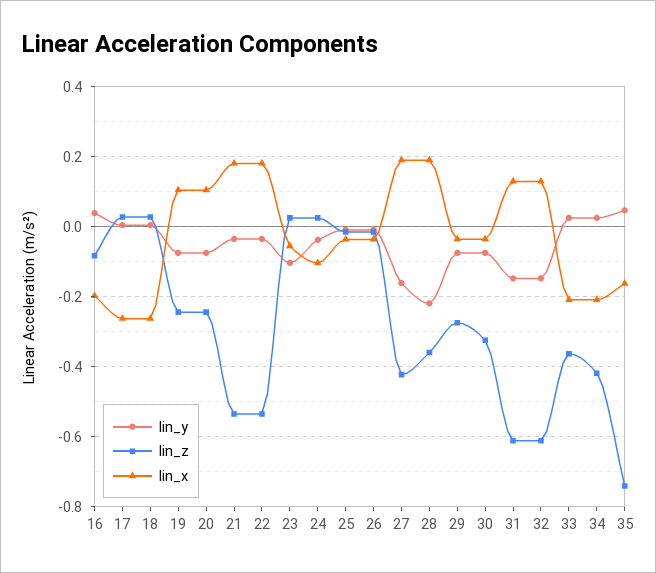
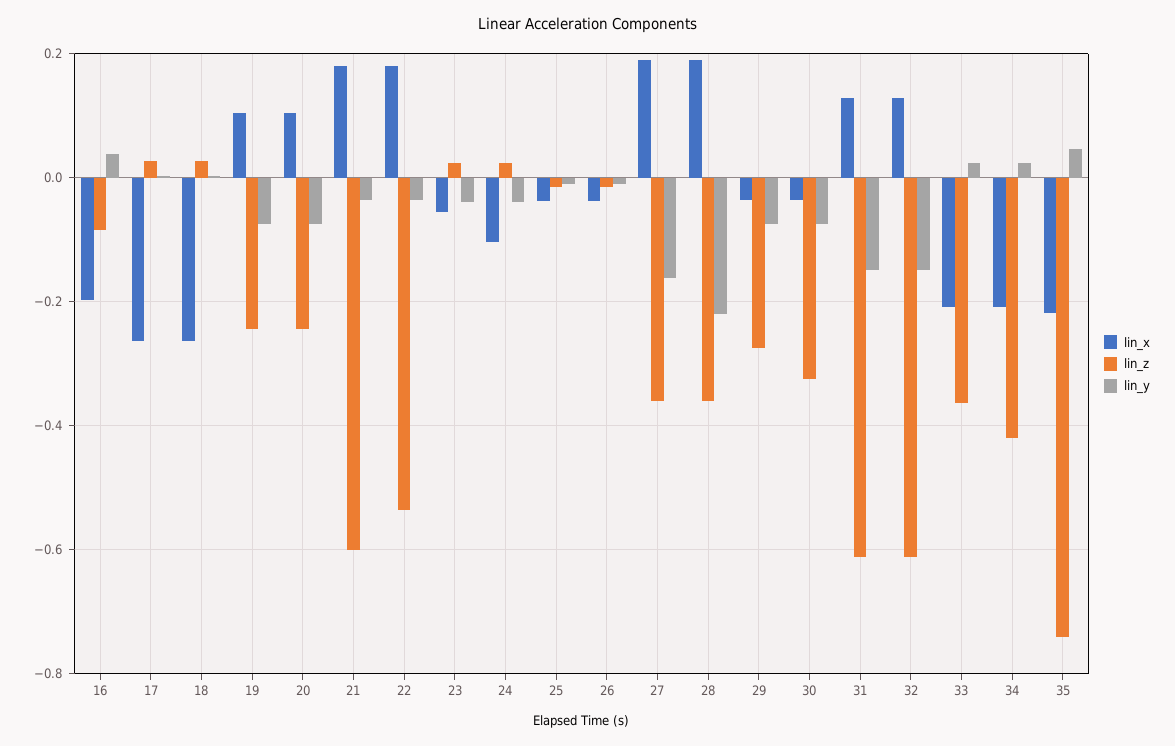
  {
    "lin_y": {
      "16": 0.04,
      "17": 0,
      "18": 0,
      "19": -0.08,
      "20": -0.08,
      "21": -0.04,
      "22": -0.04,
-     "23": -0.1,
+     "23": -0.04,
      "24": -0.04,
      "25": 0,
      "26": 0,
      "27": -0.16,
      "28": -0.22,
      "29": -0.08,
      "30": -0.08,
      "31": -0.14,
      "32": -0.14,
      "33": 0.02,
      "34": 0.02,
      "35": 0.04
    },
    "lin_z": {
      "16": -0.08,
      "17": 0.02,
      "18": 0.02,
      "19": -0.24,
      "20": -0.24,
-     "21": -0.54,
+     "21": -0.6,
      "22": -0.54,
      "23": 0.02,
      "24": 0.02,
      "25": -0.02,
      "26": -0.02,
-     "27": -0.42,
+     "27": -0.36,
      "28": -0.36,
      "29": -0.28,
      "30": -0.32,
      "31": -0.62,
      "32": -0.62,
      "33": -0.36,
      "34": -0.42,
      "35": -0.74
    },
    "lin_x": {
      "16": -0.2,
      "17": -0.26,
      "18": -0.26,
      "19": 0.1,
      "20": 0.1,
      "21": 0.18,
      "22": 0.18,
      "23": -0.06,
      "24": -0.1,
      "25": -0.04,
      "26": -0.04,
      "27": 0.18,
      "28": 0.18,
      "29": -0.04,
      "30": -0.04,
      "31": 0.12,
      "32": 0.12,
      "33": -0.2,
      "34": -0.2,
-     "35": -0.16
+     "35": -0.22
    }
  }

